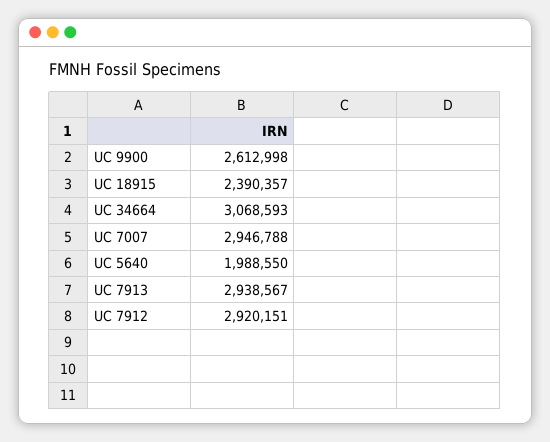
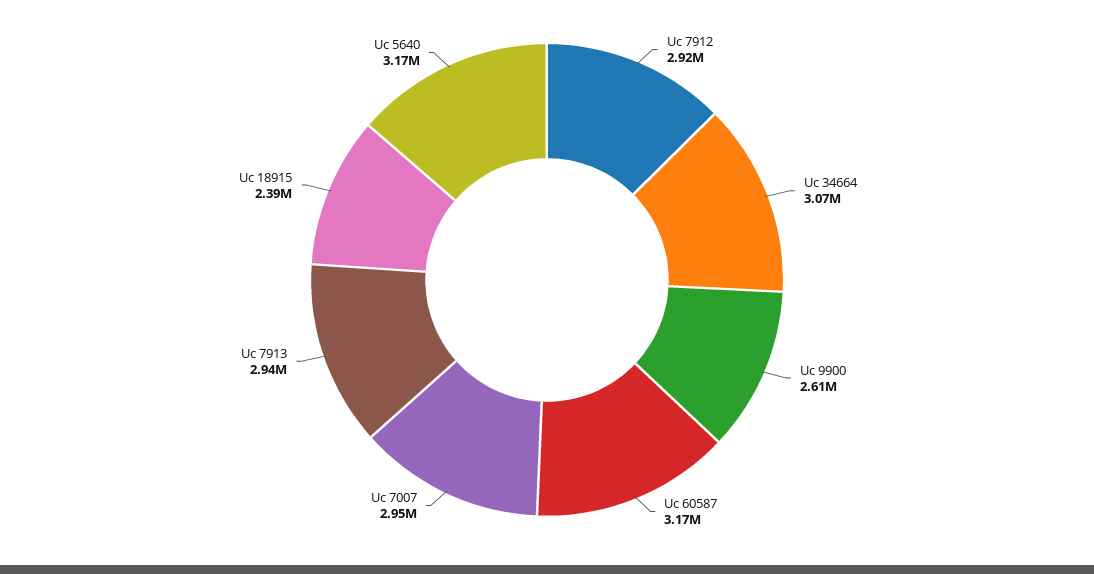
  {
    "UC 9900": 2612998,
    "UC 18915": 2390357,
    "UC 34664": 3068593,
    "UC 7007": 2946788,
-   "UC 5640": 1988550,
+   "UC 5640": 3170000,
    "UC 7913": 2938567,
-   "UC 7912": 2920151
+   "UC 7912": 2920151,
+   "Uc 60587": 3170000
  }

